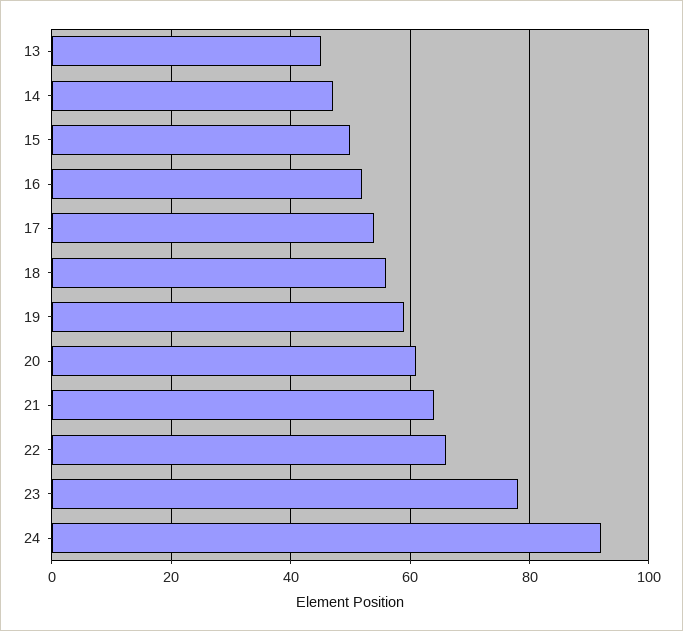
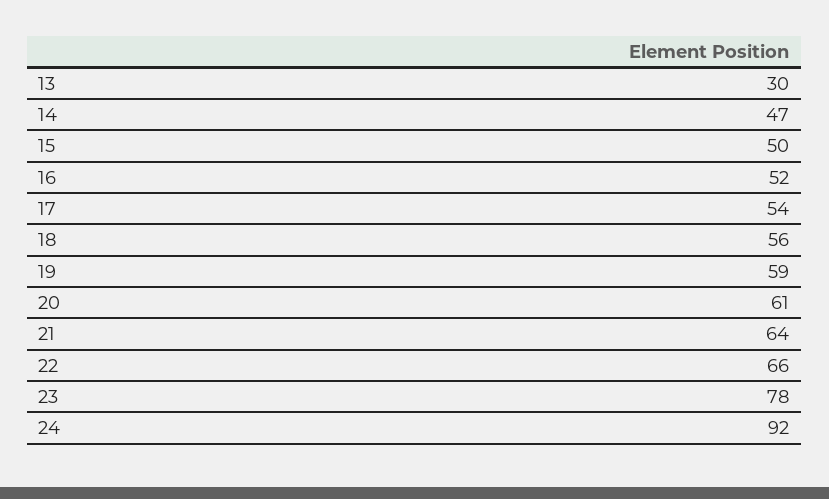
  {
-   "13": 45,
+   "13": 30,
    "14": 47,
    "15": 50,
    "16": 52,
    "17": 54,
    "18": 56,
    "19": 59,
    "20": 61,
    "21": 64,
    "22": 66,
    "23": 78,
    "24": 92
  }

